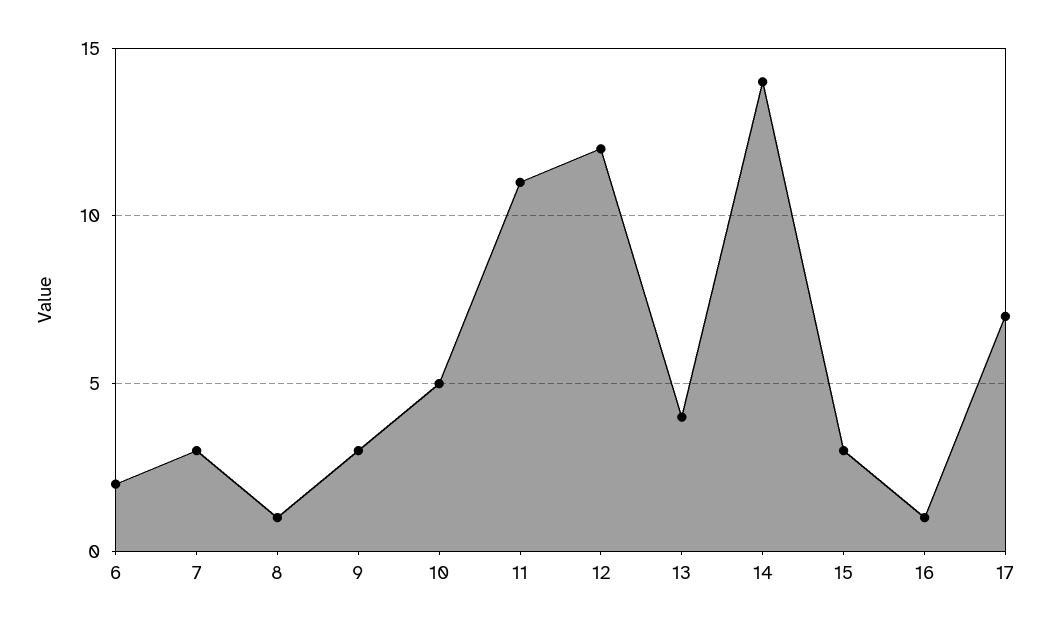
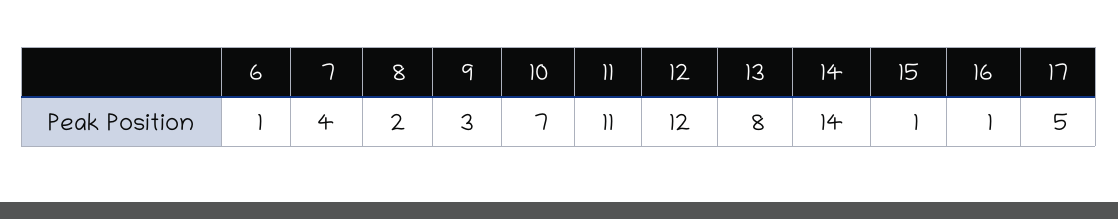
  {
-   "6": 2,
+   "6": 1,
-   "7": 3,
+   "7": 4,
-   "8": 1,
+   "8": 2,
    "9": 3,
-   "10": 5,
+   "10": 7,
    "11": 11,
    "12": 12,
-   "13": 4,
+   "13": 8,
    "14": 14,
-   "15": 3,
+   "15": 1,
    "16": 1,
-   "17": 7
+   "17": 5
  }

